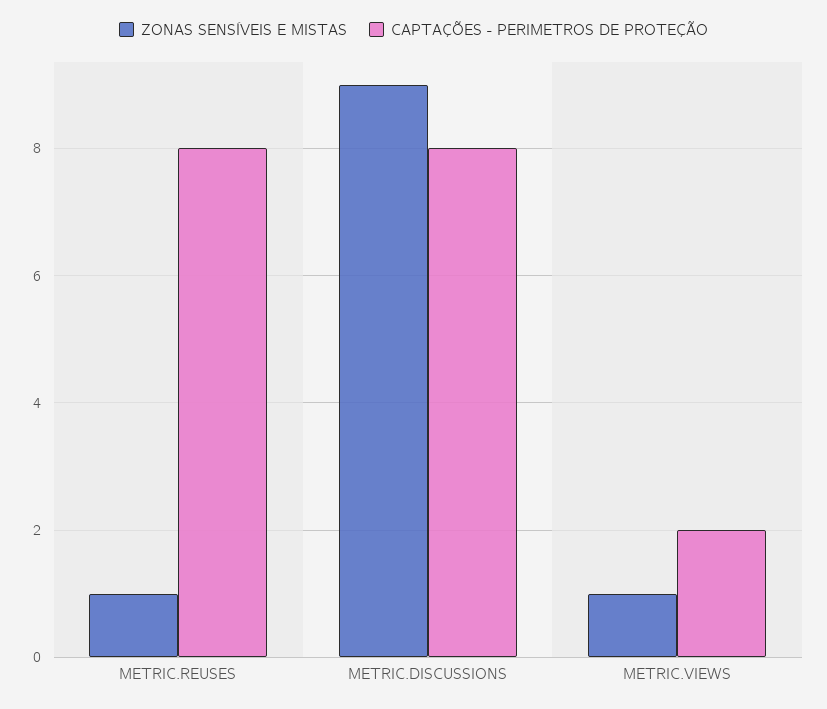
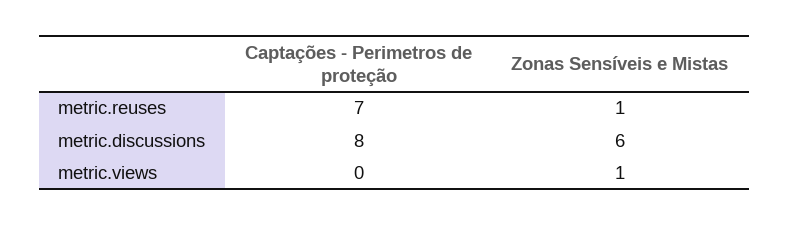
  {
    "ZONAS SENSÍVEIS E MISTAS": {
      "METRIC.REUSES": 1,
-     "METRIC.DISCUSSIONS": 9,
+     "METRIC.DISCUSSIONS": 6,
      "METRIC.VIEWS": 1
    },
    "CAPTAÇÕES - PERIMETROS DE PROTEÇÃO": {
-     "METRIC.REUSES": 8,
+     "METRIC.REUSES": 7,
      "METRIC.DISCUSSIONS": 8,
-     "METRIC.VIEWS": 2
+     "METRIC.VIEWS": 0
    }
  }

